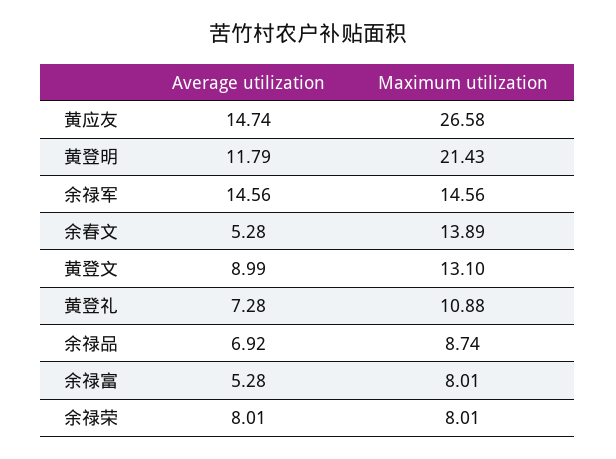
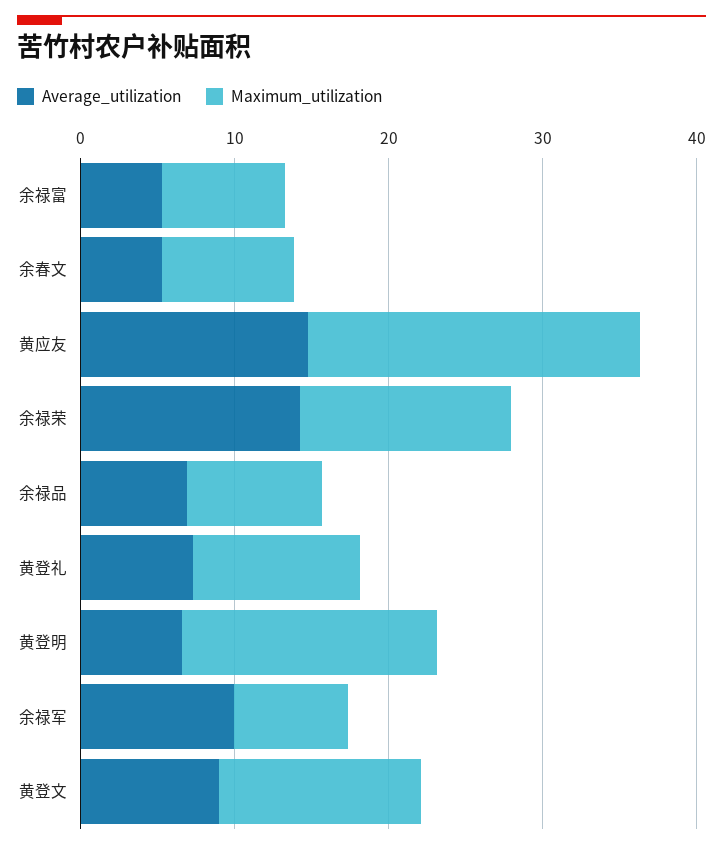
  {
    "Average utilization": {
      "黄应友": 14.74,
-     "黄登明": 11.79,
+     "黄登明": 6,
-     "余禄军": 14.56,
+     "余禄军": 10,
      "余春文": 5.28,
      "黄登文": 8.99,
      "黄登礼": 7.28,
      "余禄品": 6.92,
      "余禄富": 5.28,
-     "余禄荣": 8.01
+     "余禄荣": 14
    },
    "Maximum utilization": {
-     "黄应友": 26.58,
+     "黄应友": 22,
-     "黄登明": 21.43,
+     "黄登明": 16,
-     "余禄军": 14.56,
+     "余禄军": 8,
-     "余春文": 13.89,
+     "余春文": 8,
      "黄登文": 13.1,
      "黄登礼": 10.88,
      "余禄品": 8.74,
      "余禄富": 8.01,
-     "余禄荣": 8.01
+     "余禄荣": 14
    }
  }

